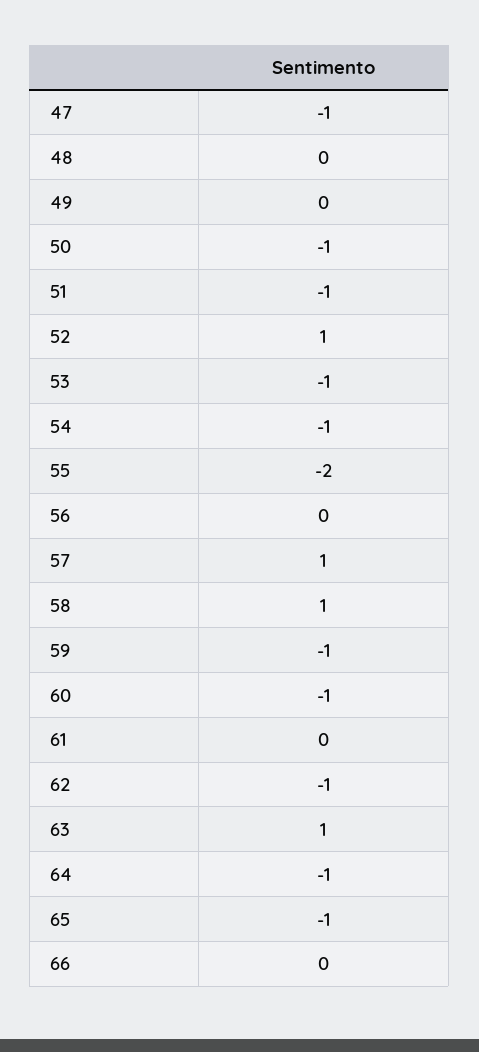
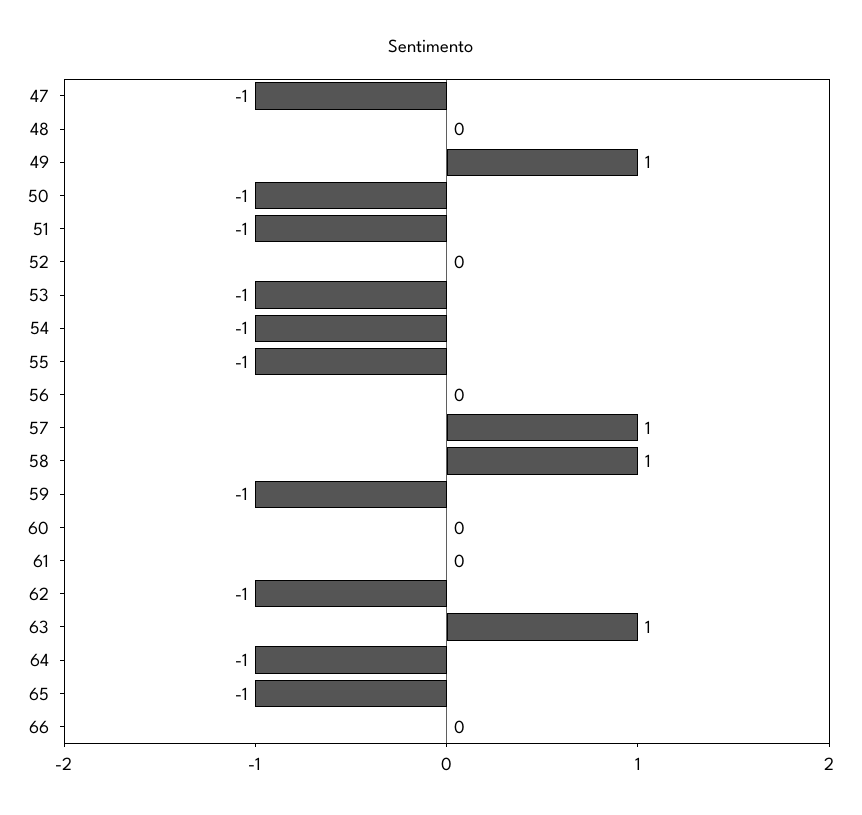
  {
    "47": -1,
    "48": 0,
-   "49": 0,
+   "49": 1,
    "50": -1,
    "51": -1,
-   "52": 1,
+   "52": 0,
    "53": -1,
    "54": -1,
-   "55": -2,
+   "55": -1,
    "56": 0,
    "57": 1,
    "58": 1,
    "59": -1,
-   "60": -1,
+   "60": 0,
    "61": 0,
    "62": -1,
    "63": 1,
    "64": -1,
    "65": -1,
    "66": 0
  }

